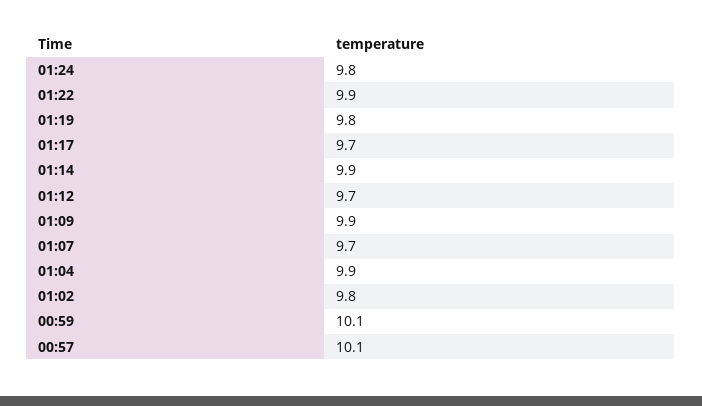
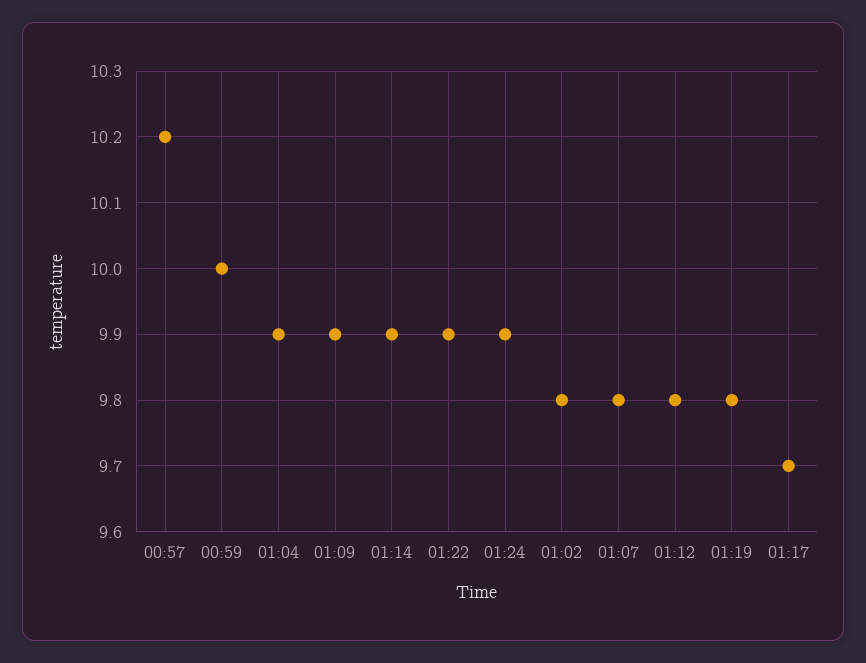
  {
-   "01:24": 9.8,
+   "01:24": 9.9,
    "01:22": 9.9,
    "01:19": 9.8,
    "01:17": 9.7,
    "01:14": 9.9,
-   "01:12": 9.7,
+   "01:12": 9.8,
    "01:09": 9.9,
-   "01:07": 9.7,
+   "01:07": 9.8,
    "01:04": 9.9,
    "01:02": 9.8,
-   "00:59": 10.1,
+   "00:59": 10,
-   "00:57": 10.1
+   "00:57": 10.2
  }

